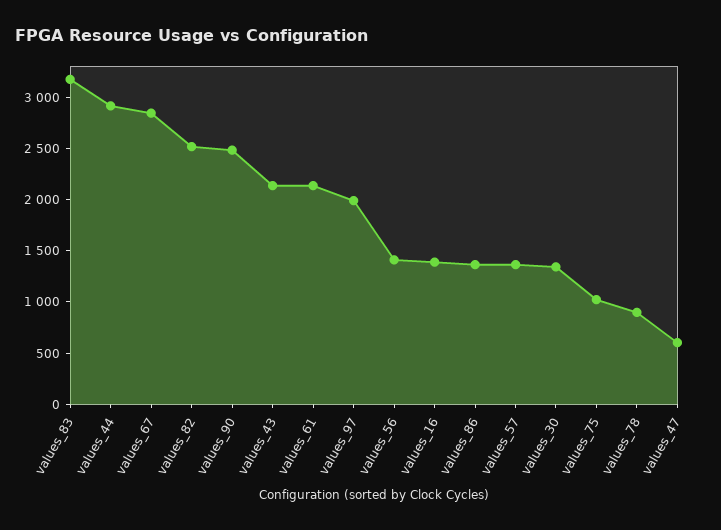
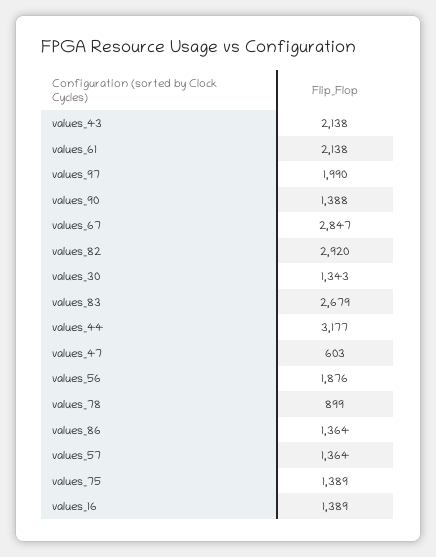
  {
-   "values_83": 3200,
+   "values_83": 2679,
-   "values_44": 2900,
+   "values_44": 3177,
    "values_67": 2847,
-   "values_82": 2500,
+   "values_82": 2920,
-   "values_90": 2500,
+   "values_90": 1388,
    "values_43": 2138,
    "values_61": 2138,
    "values_97": 1990,
-   "values_56": 1400,
+   "values_56": 1876,
    "values_16": 1389,
    "values_86": 1364,
    "values_57": 1364,
    "values_30": 1343,
-   "values_75": 1000,
+   "values_75": 1389,
    "values_78": 899,
    "values_47": 603
  }

